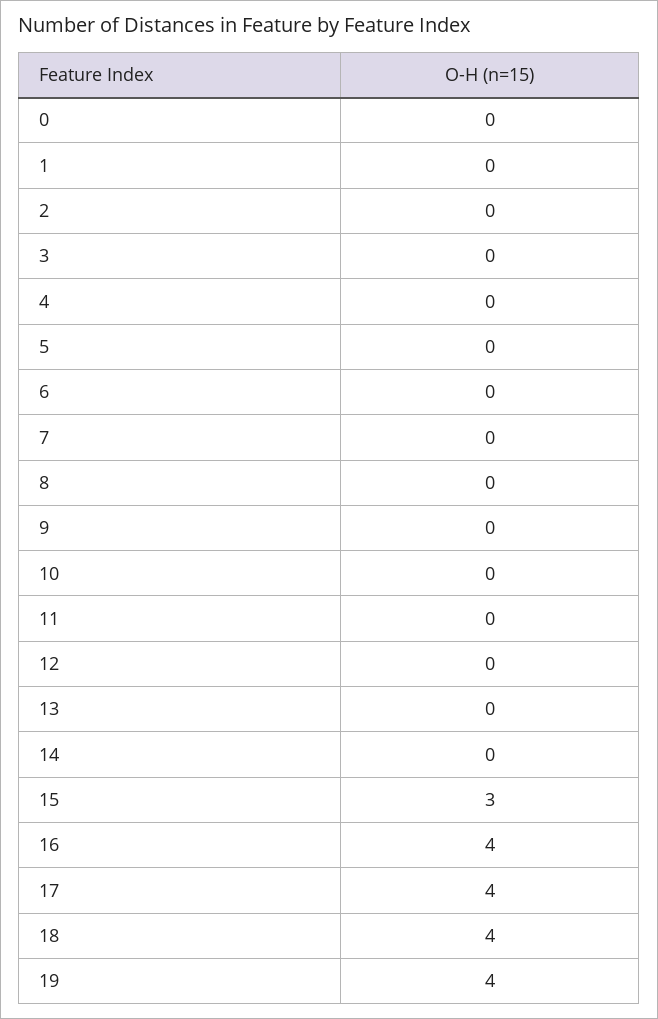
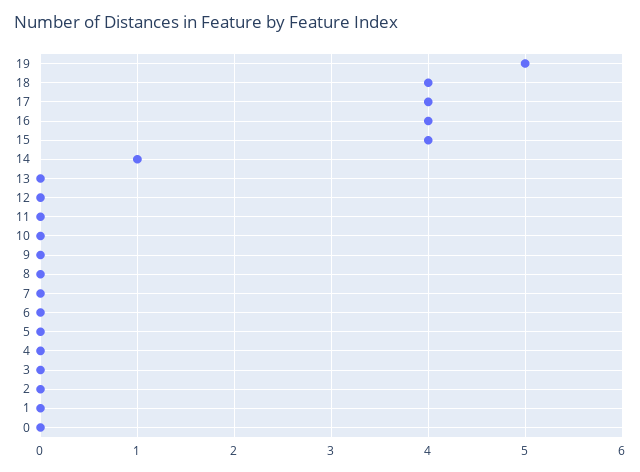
  {
    "0": 0,
    "1": 0,
    "2": 0,
    "3": 0,
    "4": 0,
    "5": 0,
    "6": 0,
    "7": 0,
    "8": 0,
    "9": 0,
    "10": 0,
    "11": 0,
    "12": 0,
    "13": 0,
-   "14": 0,
+   "14": 1,
-   "15": 3,
+   "15": 4,
    "16": 4,
    "17": 4,
    "18": 4,
-   "19": 4
+   "19": 5
  }

